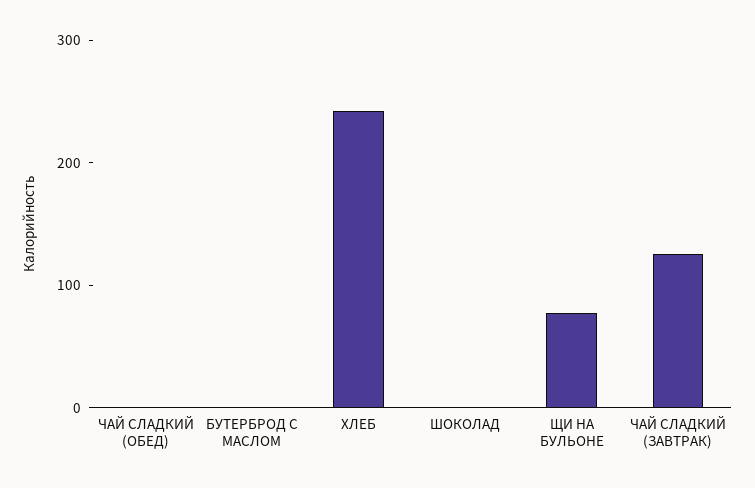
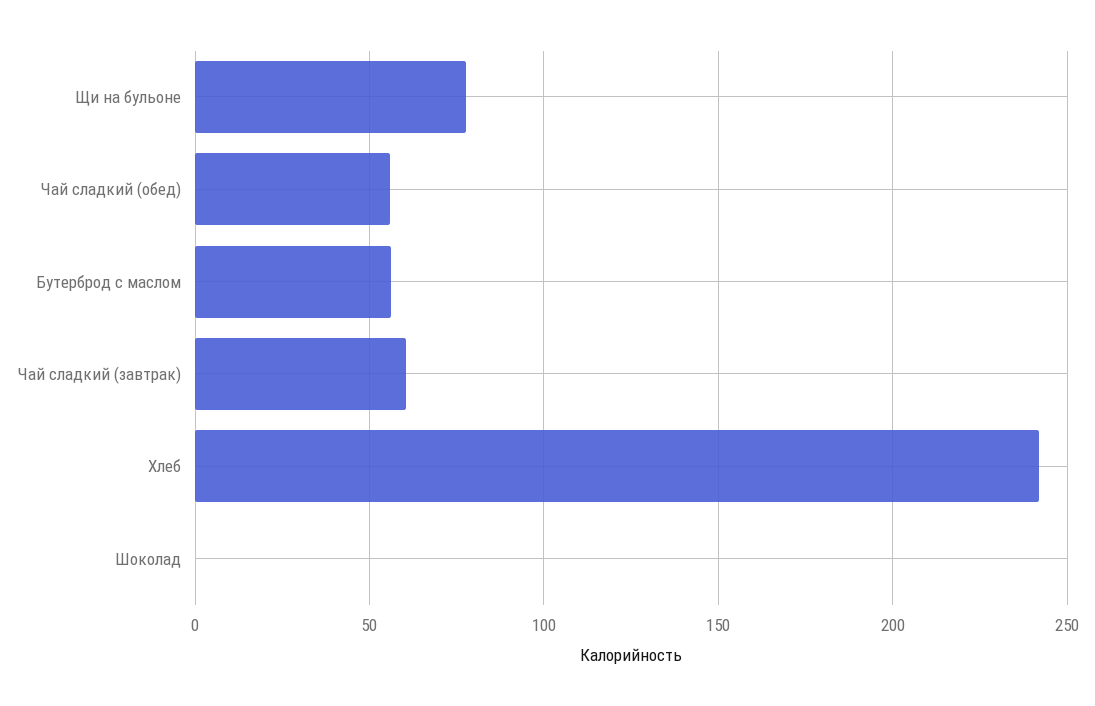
  {
-   "ЧАЙ СЛАДКИЙ (ОБЕД)": 0,
+   "ЧАЙ СЛАДКИЙ (ОБЕД)": 55,
-   "БУТЕРБРОД С МАСЛОМ": 0,
+   "БУТЕРБРОД С МАСЛОМ": 55,
    "ХЛЕБ": 240,
    "ШОКОЛАД": 0,
    "ЩИ НА БУЛЬОНЕ": 80,
-   "ЧАЙ СЛАДКИЙ (ЗАВТРАК)": 120
+   "ЧАЙ СЛАДКИЙ (ЗАВТРАК)": 60
  }

